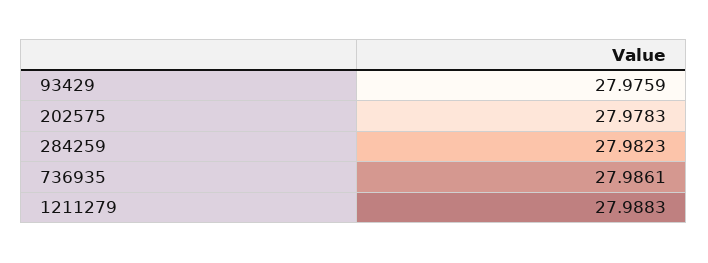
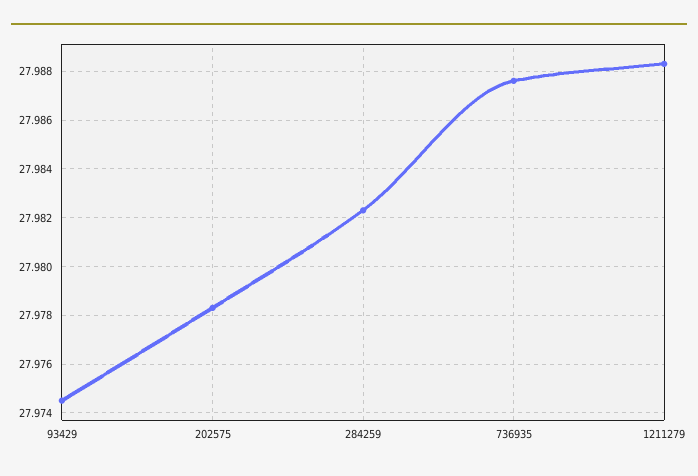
  {
-   "93429": 27.9759,
+   "93429": 27.9745,
    "202575": 27.9783,
    "284259": 27.9823,
-   "736935": 27.9861,
+   "736935": 27.9875,
    "1211279": 27.9883
  }

